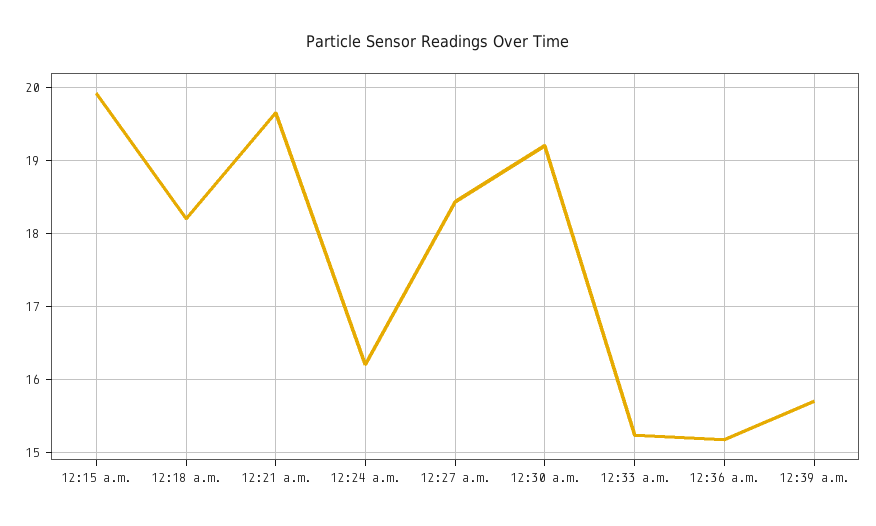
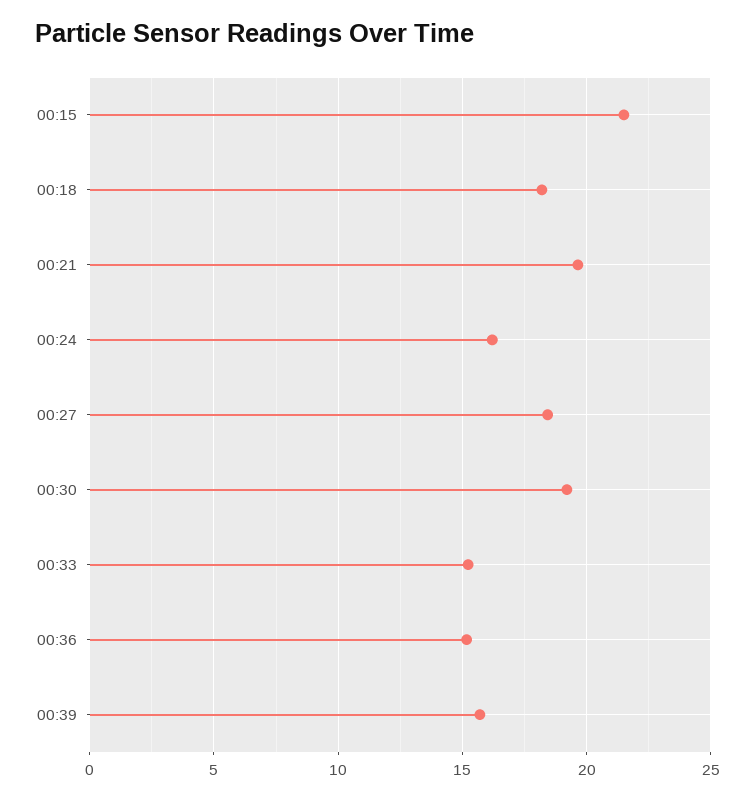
  {
-   "12:15 a.m.": 19.9,
+   "12:15 a.m.": 21.5,
    "12:18 a.m.": 18.2,
    "12:21 a.m.": 19.7,
    "12:24 a.m.": 16.2,
    "12:27 a.m.": 18.4,
    "12:30 a.m.": 19.2,
    "12:33 a.m.": 15.2,
    "12:36 a.m.": 15.2,
    "12:39 a.m.": 15.7
  }

